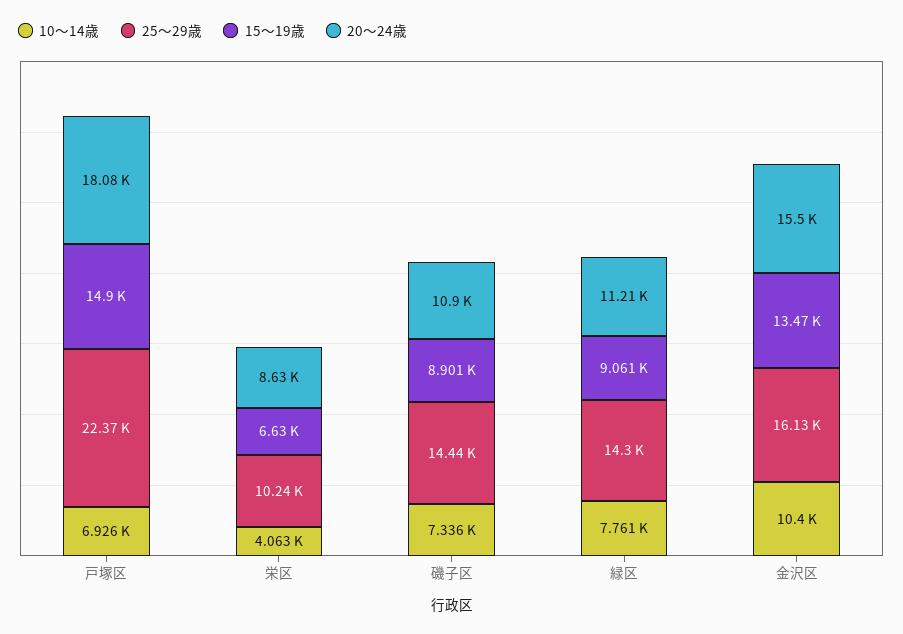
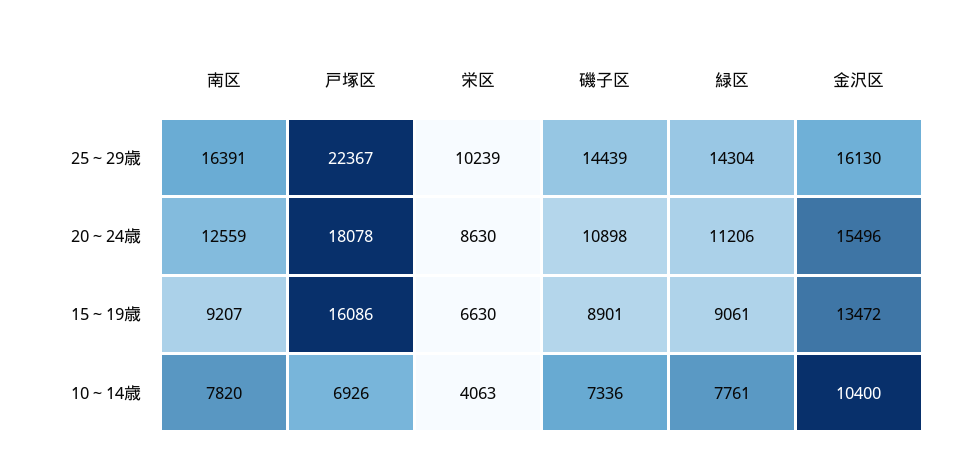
  {
    "10～14歳": {
      "戸塚区": 6926,
      "栄区": 4063,
      "磯子区": 7336,
      "緑区": 7761,
-     "金沢区": 10400
+     "金沢区": 10400,
+     "南区": 7820
    },
    "25～29歳": {
      "戸塚区": 22367,
      "栄区": 10239,
      "磯子区": 14439,
      "緑区": 14304,
-     "金沢区": 16130
+     "金沢区": 16130,
+     "南区": 16391
    },
    "15～19歳": {
-     "戸塚区": 14900,
+     "戸塚区": 16086,
      "栄区": 6630,
      "磯子区": 8901,
      "緑区": 9061,
-     "金沢区": 13472
+     "金沢区": 13472,
+     "南区": 9207
    },
    "20～24歳": {
      "戸塚区": 18078,
      "栄区": 8630,
      "磯子区": 10898,
      "緑区": 11206,
-     "金沢区": 15496
+     "金沢区": 15496,
+     "南区": 12559
    }
  }

